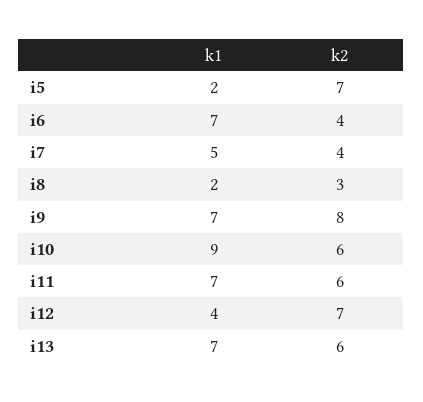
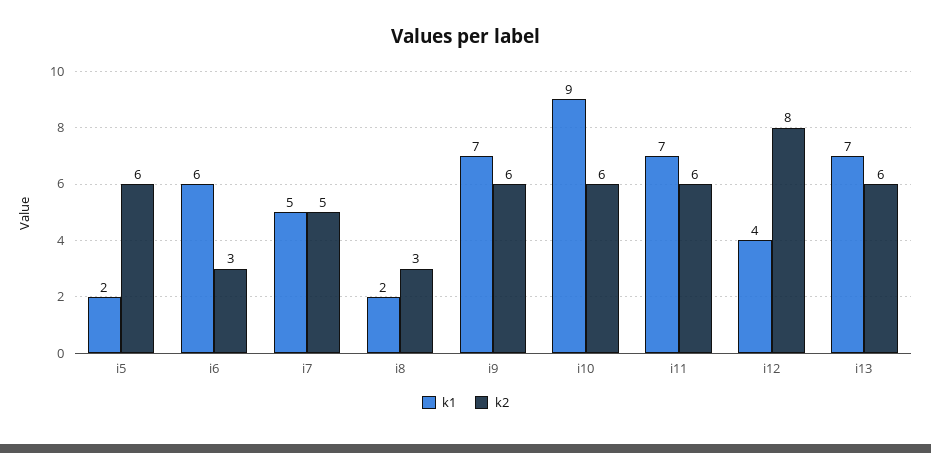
  {
    "k1": {
      "i5": 2,
-     "i6": 7,
+     "i6": 6,
      "i7": 5,
      "i8": 2,
      "i9": 7,
      "i10": 9,
      "i11": 7,
      "i12": 4,
      "i13": 7
    },
    "k2": {
-     "i5": 7,
+     "i5": 6,
-     "i6": 4,
+     "i6": 3,
-     "i7": 4,
+     "i7": 5,
      "i8": 3,
-     "i9": 8,
+     "i9": 6,
      "i10": 6,
      "i11": 6,
-     "i12": 7,
+     "i12": 8,
      "i13": 6
    }
  }

